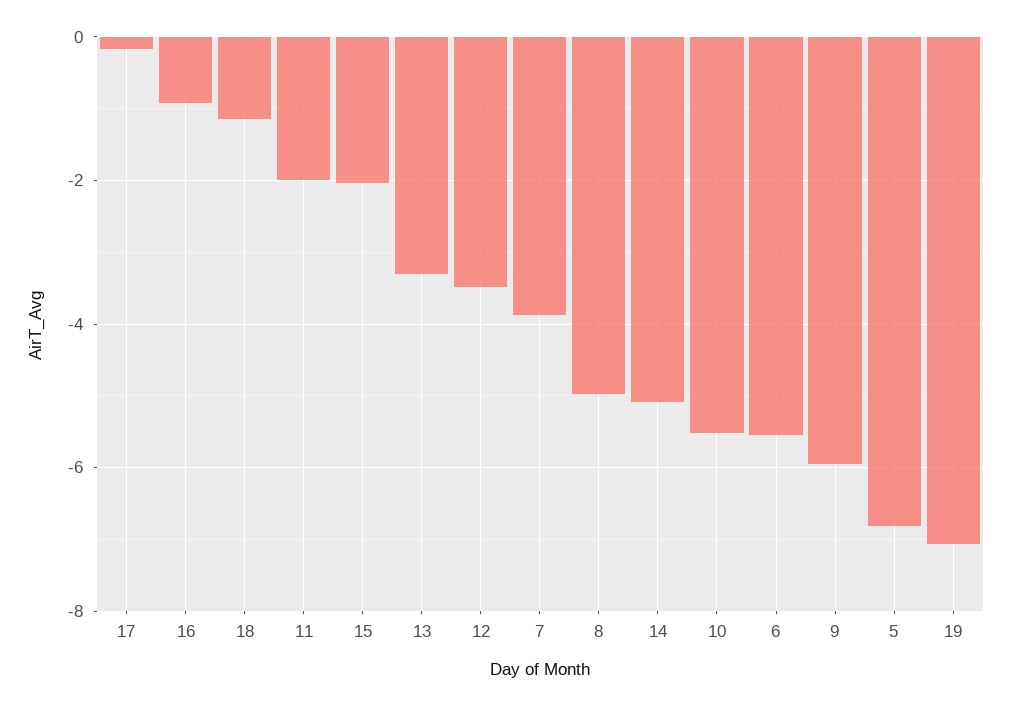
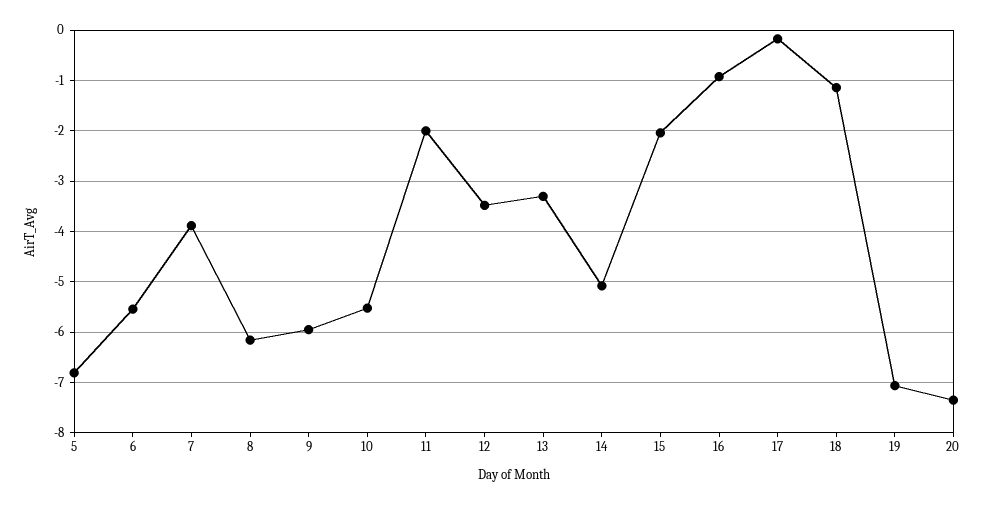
  {
    "17": -0.2,
    "16": -1,
    "18": -1.2,
    "11": -2,
    "15": -2,
    "13": -3.4,
    "12": -3.4,
    "7": -3.8,
-   "8": -5,
+   "8": -6.2,
    "14": -5,
    "10": -5.6,
    "6": -5.6,
    "9": -6,
    "5": -6.8,
-   "19": -7
+   "19": -7,
+   "20": -7.4
  }

